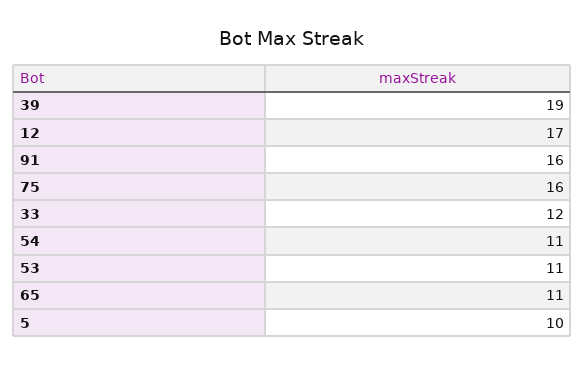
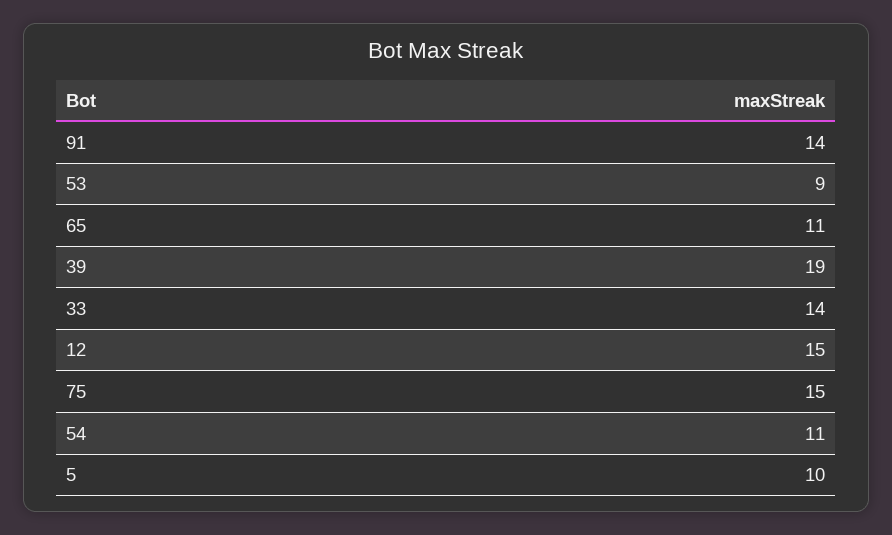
  {
    "39": 19,
-   "12": 17,
+   "12": 15,
-   "91": 16,
+   "91": 14,
-   "75": 16,
+   "75": 15,
-   "33": 12,
+   "33": 14,
    "54": 11,
-   "53": 11,
+   "53": 9,
    "65": 11,
    "5": 10
  }

